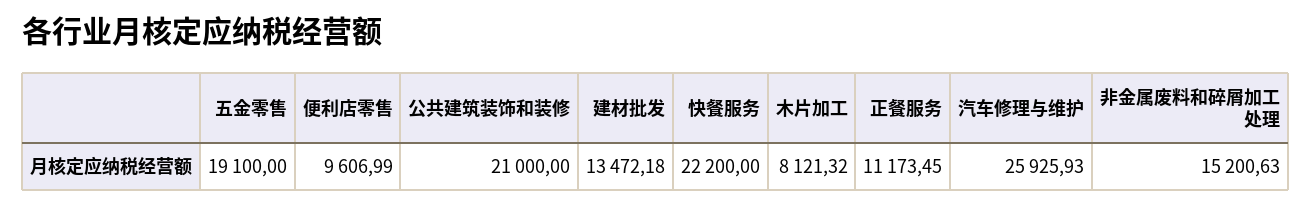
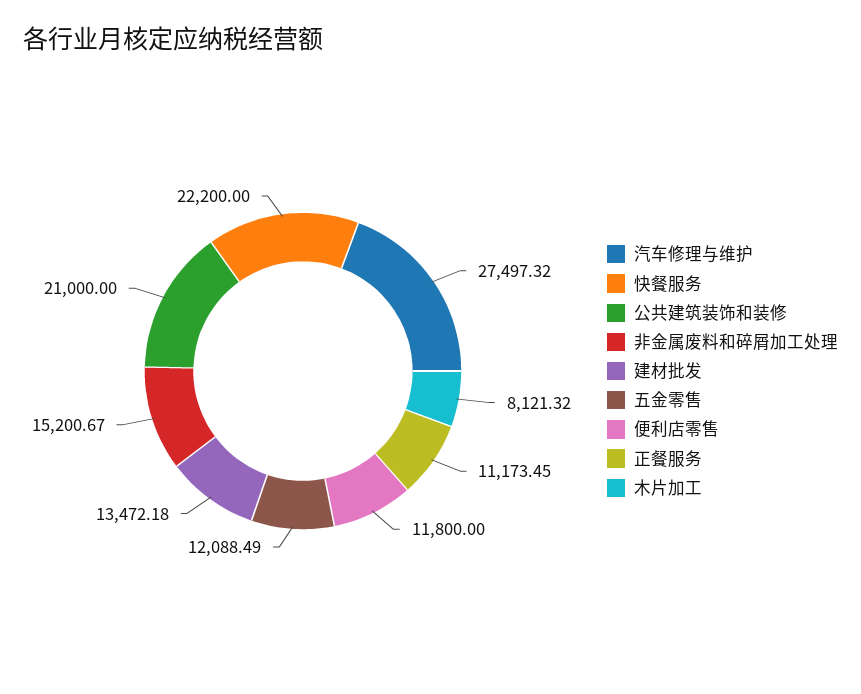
  {
-   "五金零售": 19100,
+   "五金零售": 12088.49,
-   "便利店零售": 9606.99,
+   "便利店零售": 11800,
    "公共建筑装饰和装修": 21000,
    "建材批发": 13472.18,
    "快餐服务": 22200,
    "木片加工": 8121.32,
    "正餐服务": 11173.45,
-   "汽车修理与维护": 25925.93,
+   "汽车修理与维护": 27497.32,
-   "非金属废料和碎屑加工处理": 15200.63
+   "非金属废料和碎屑加工处理": 15200.67
  }

